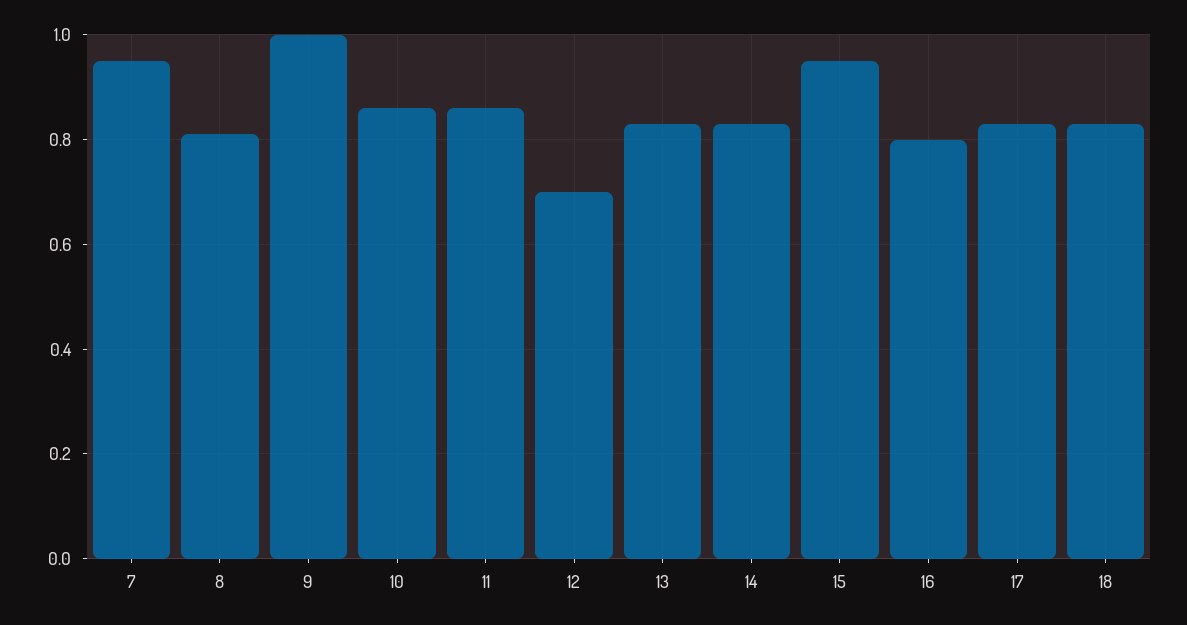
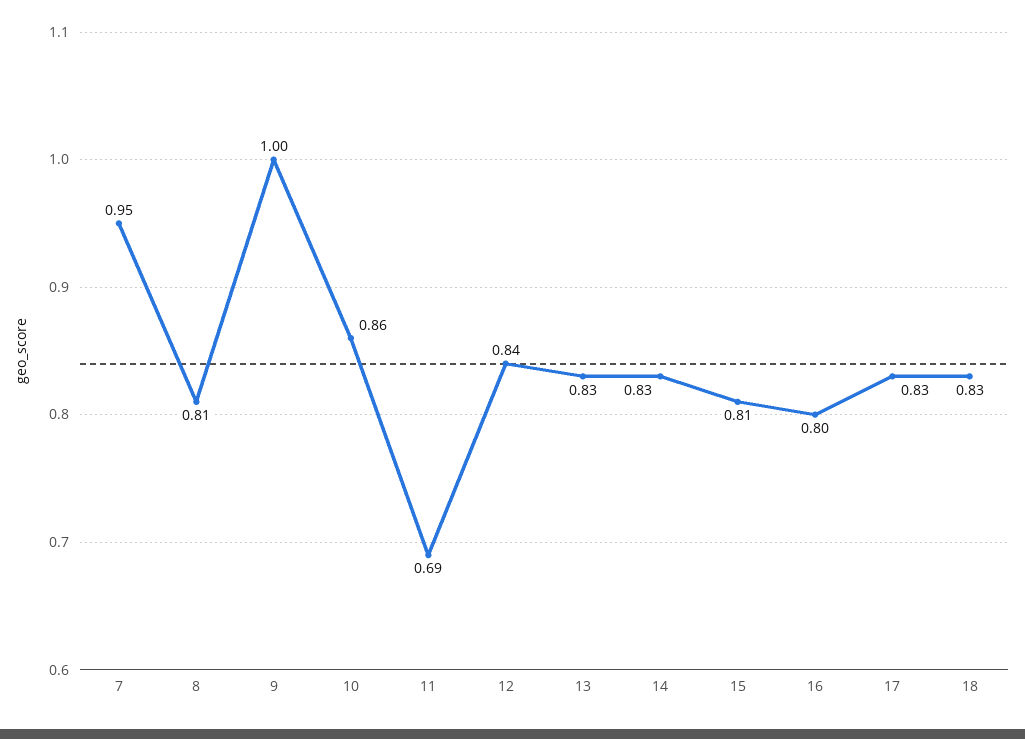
  {
    "7": 0.95,
    "8": 0.81,
    "9": 1,
    "10": 0.86,
-   "11": 0.85,
+   "11": 0.69,
-   "12": 0.7,
+   "12": 0.84,
    "13": 0.83,
    "14": 0.83,
-   "15": 0.95,
+   "15": 0.81,
    "16": 0.8,
    "17": 0.83,
    "18": 0.83
  }

